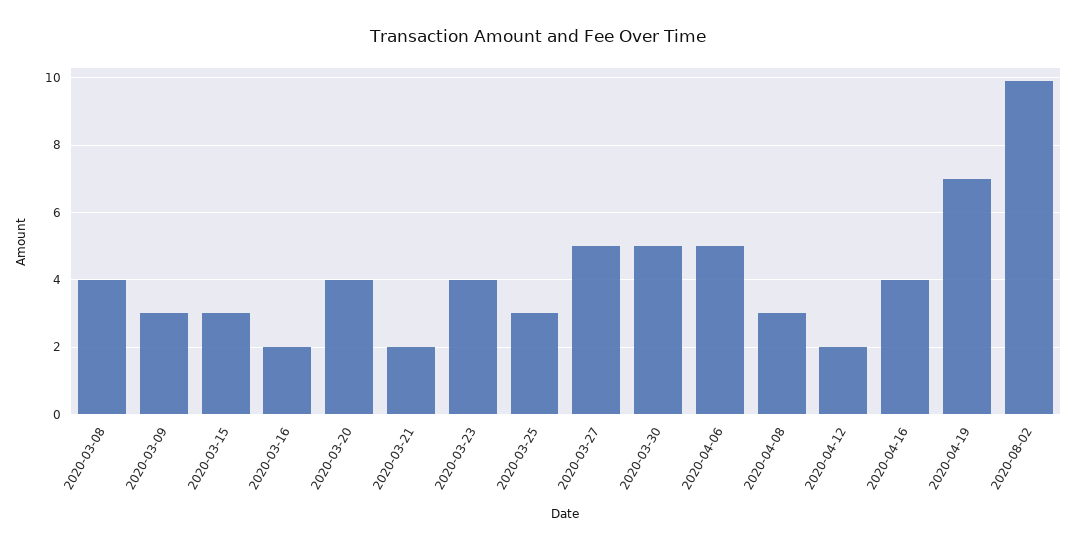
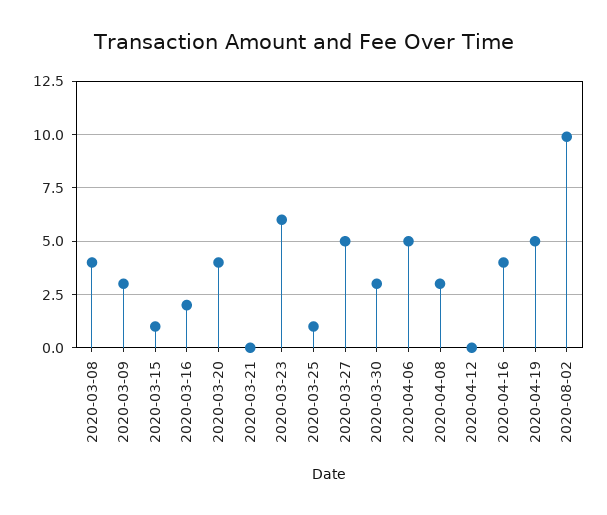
  {
    "2020-03-08": 4,
    "2020-03-09": 3,
-   "2020-03-15": 3,
+   "2020-03-15": 1,
    "2020-03-16": 2,
    "2020-03-20": 4,
-   "2020-03-21": 2,
+   "2020-03-21": 0,
-   "2020-03-23": 4,
+   "2020-03-23": 6,
-   "2020-03-25": 3,
+   "2020-03-25": 1,
    "2020-03-27": 5,
-   "2020-03-30": 5,
+   "2020-03-30": 3,
    "2020-04-06": 5,
    "2020-04-08": 3,
-   "2020-04-12": 2,
+   "2020-04-12": 0,
    "2020-04-16": 4,
-   "2020-04-19": 7,
+   "2020-04-19": 5,
    "2020-08-02": 10
  }

